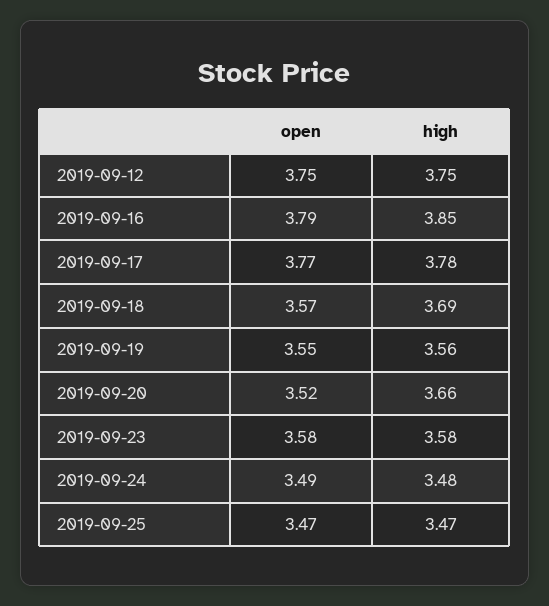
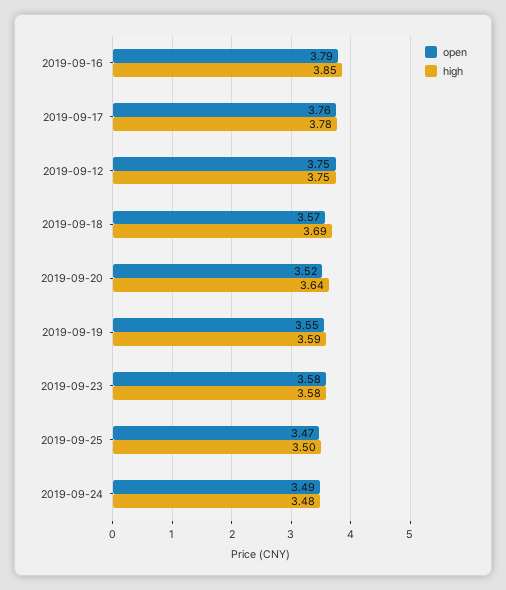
  {
    "open": {
      "2019-09-12": 3.75,
      "2019-09-16": 3.79,
-     "2019-09-17": 3.77,
+     "2019-09-17": 3.76,
      "2019-09-18": 3.57,
      "2019-09-19": 3.55,
      "2019-09-20": 3.52,
      "2019-09-23": 3.58,
      "2019-09-24": 3.49,
      "2019-09-25": 3.47
    },
    "high": {
      "2019-09-12": 3.75,
      "2019-09-16": 3.85,
      "2019-09-17": 3.78,
      "2019-09-18": 3.69,
-     "2019-09-19": 3.56,
+     "2019-09-19": 3.59,
-     "2019-09-20": 3.66,
+     "2019-09-20": 3.64,
      "2019-09-23": 3.58,
      "2019-09-24": 3.48,
-     "2019-09-25": 3.47
+     "2019-09-25": 3.5
    }
  }

